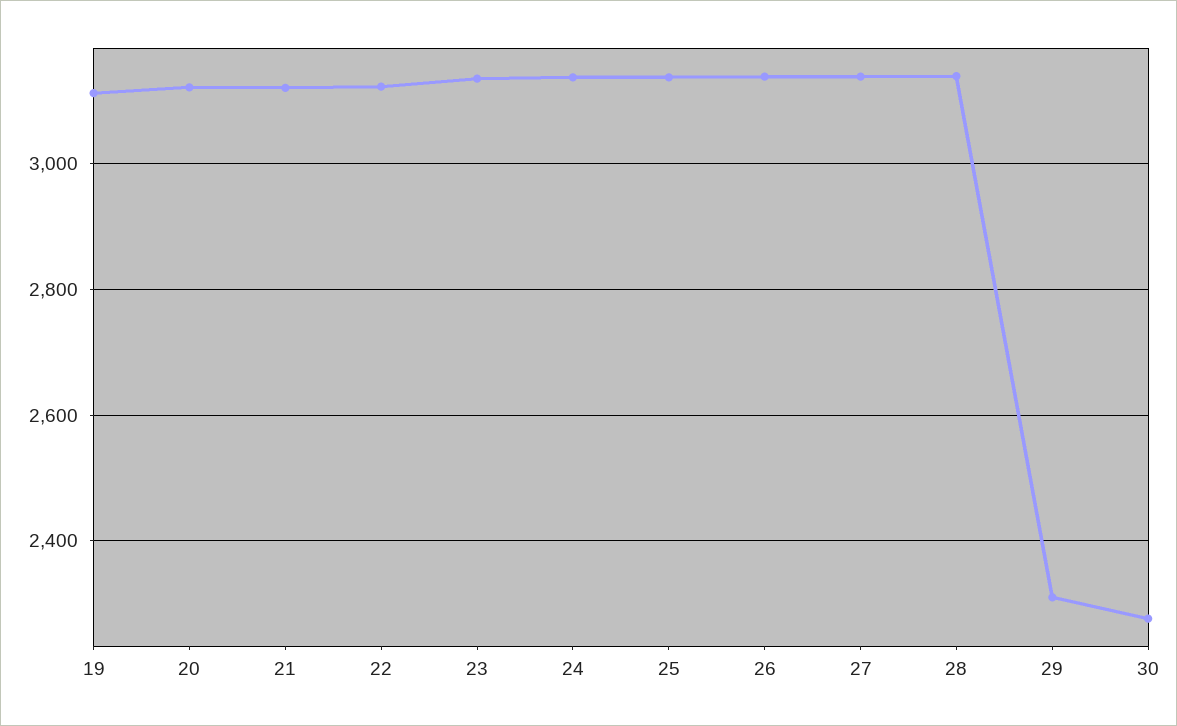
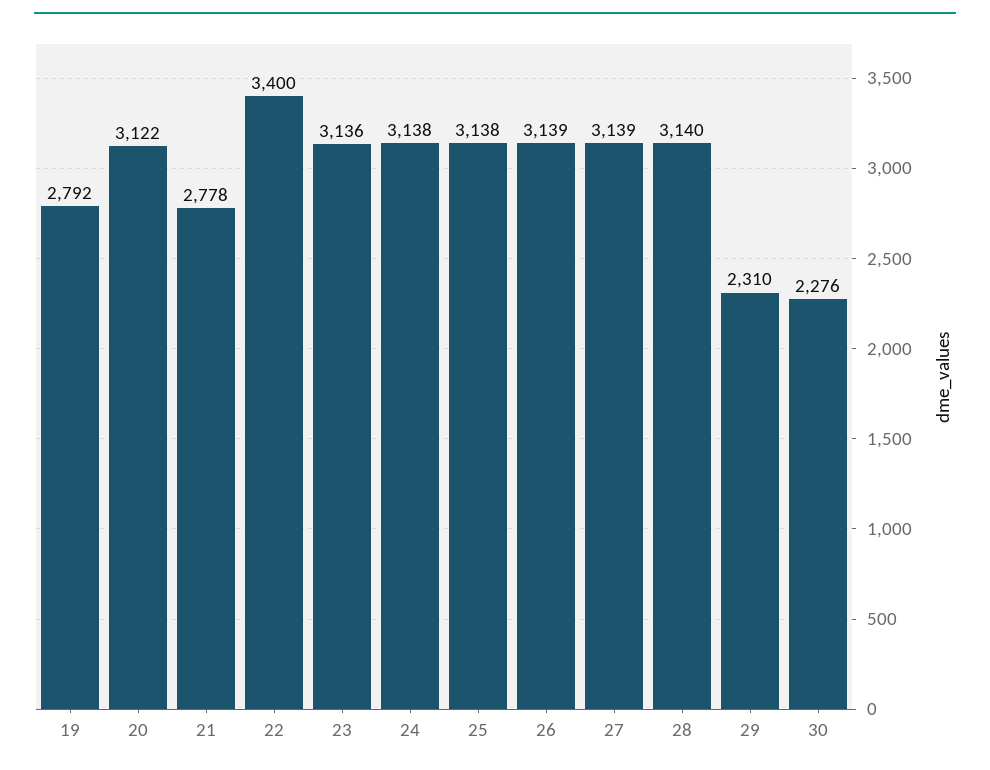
  {
-   "19": 3120,
+   "19": 2792,
    "20": 3122,
-   "21": 3120,
+   "21": 2778,
-   "22": 3120,
+   "22": 3400,
    "23": 3136,
    "24": 3138,
    "25": 3138,
    "26": 3139,
    "27": 3139,
    "28": 3140,
    "29": 2310,
    "30": 2276
  }

